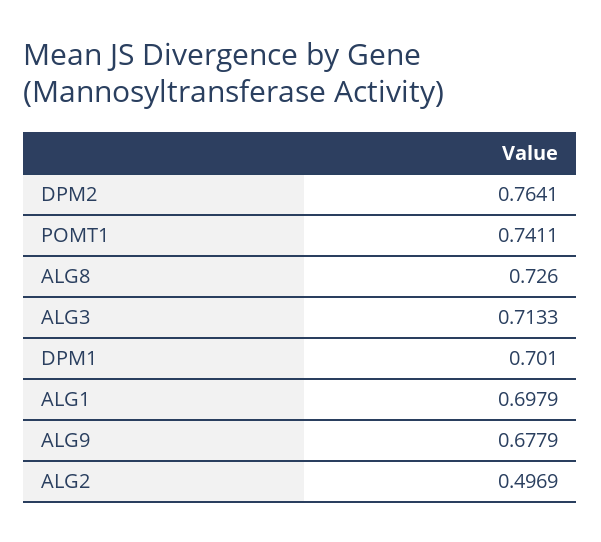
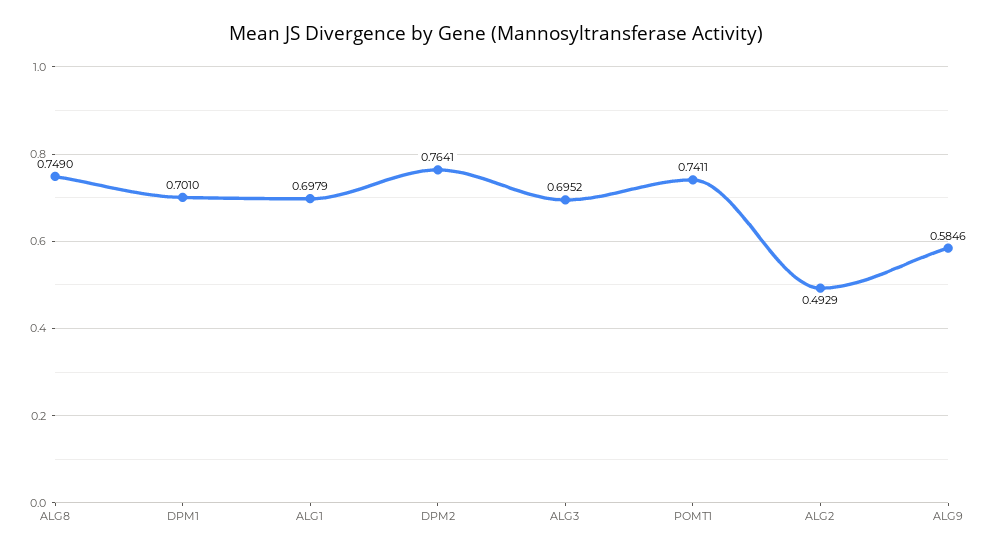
  {
    "DPM2": 0.7641,
    "POMT1": 0.7411,
-   "ALG8": 0.726,
+   "ALG8": 0.749,
-   "ALG3": 0.7133,
+   "ALG3": 0.6952,
    "DPM1": 0.701,
    "ALG1": 0.6979,
-   "ALG9": 0.6779,
+   "ALG9": 0.5846,
-   "ALG2": 0.4969
+   "ALG2": 0.4929
  }

